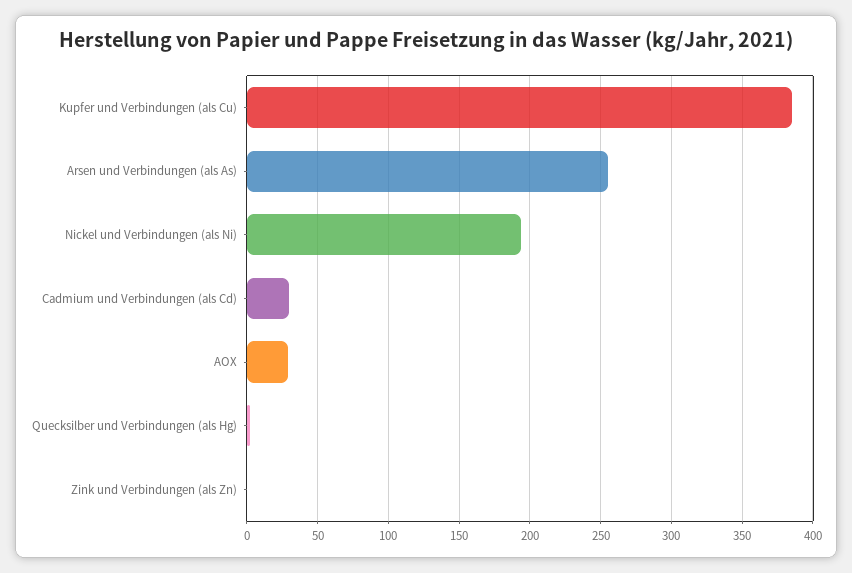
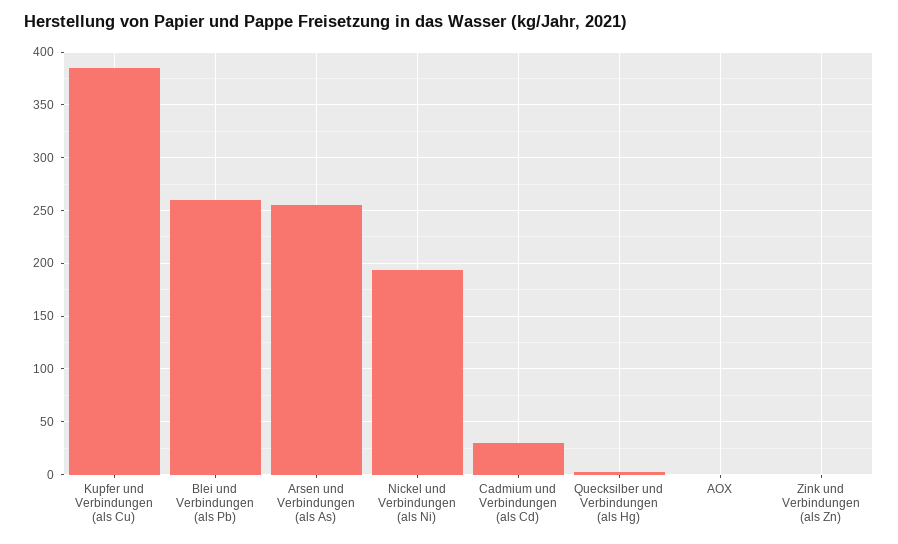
  {
    "Kupfer und Verbindungen (als Cu)": 385,
    "Arsen und Verbindungen (als As)": 255,
    "Nickel und Verbindungen (als Ni)": 195,
    "Cadmium und Verbindungen (als Cd)": 30,
-   "AOX": 30,
+   "AOX": 0,
    "Quecksilber und Verbindungen (als Hg)": 0,
-   "Zink und Verbindungen (als Zn)": 0
+   "Zink und Verbindungen (als Zn)": 0,
+   "Blei und Verbindungen (als Pb)": 260
  }

